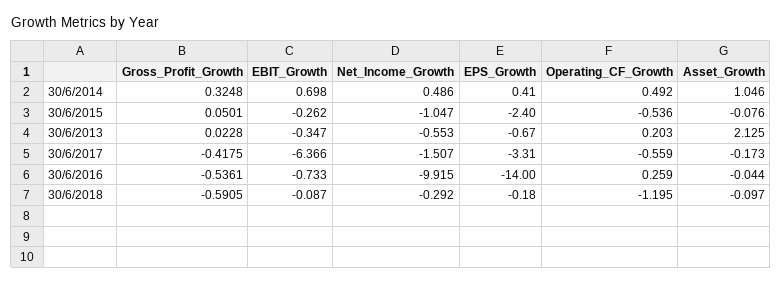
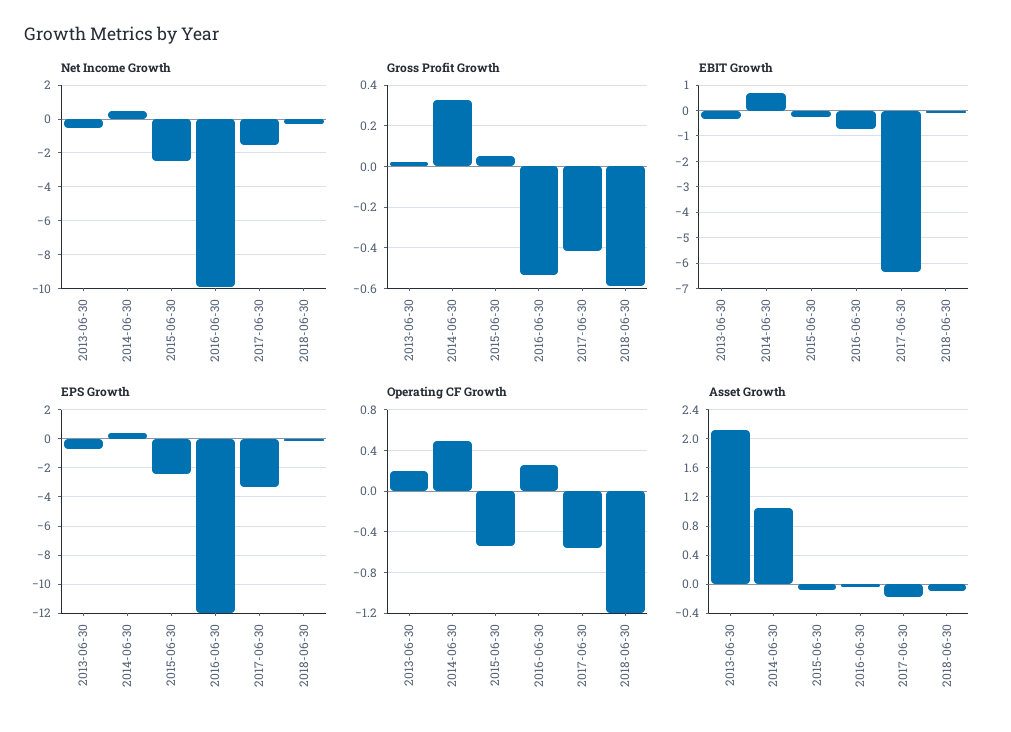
  {
    "Gross_Profit_Growth": {
      "30/6/2014": 0.3248,
      "30/6/2015": 0.0501,
      "30/6/2013": 0.0228,
      "30/6/2017": -0.4175,
      "30/6/2016": -0.5361,
      "30/6/2018": -0.5905
    },
    "EBIT_Growth": {
      "30/6/2014": 0.698,
      "30/6/2015": -0.262,
      "30/6/2013": -0.347,
      "30/6/2017": -6.366,
      "30/6/2016": -0.733,
      "30/6/2018": -0.087
    },
    "Net_Income_Growth": {
      "30/6/2014": 0.486,
-     "30/6/2015": -1.047,
+     "30/6/2015": -2.5,
      "30/6/2013": -0.553,
      "30/6/2017": -1.507,
      "30/6/2016": -9.915,
      "30/6/2018": -0.292
    },
    "EPS_Growth": {
      "30/6/2014": 0.41,
      "30/6/2015": -2.4,
      "30/6/2013": -0.67,
      "30/6/2017": -3.31,
-     "30/6/2016": -14,
+     "30/6/2016": -12,
      "30/6/2018": -0.18
    },
    "Operating_CF_Growth": {
      "30/6/2014": 0.492,
      "30/6/2015": -0.536,
      "30/6/2013": 0.203,
      "30/6/2017": -0.559,
      "30/6/2016": 0.259,
      "30/6/2018": -1.195
    },
    "Asset_Growth": {
      "30/6/2014": 1.046,
      "30/6/2015": -0.076,
      "30/6/2013": 2.125,
      "30/6/2017": -0.173,
      "30/6/2016": -0.044,
      "30/6/2018": -0.097
    }
  }

